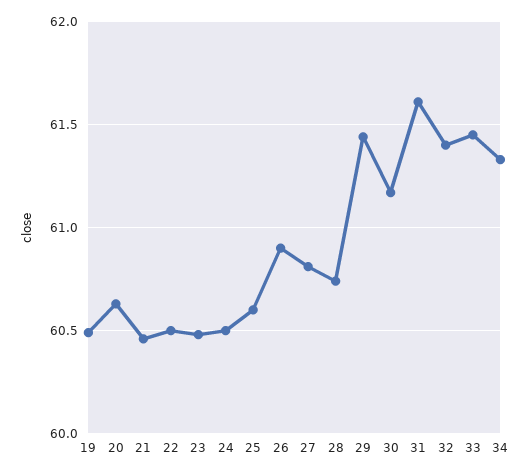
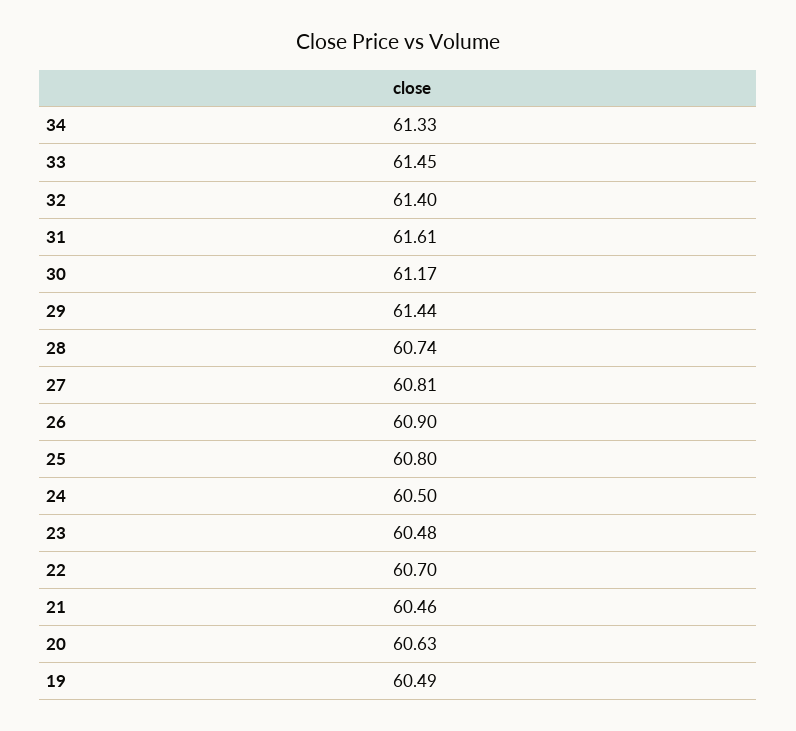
  {
    "19": 60.49,
    "20": 60.63,
    "21": 60.46,
-   "22": 60.5,
+   "22": 60.7,
    "23": 60.48,
    "24": 60.5,
-   "25": 60.6,
+   "25": 60.8,
    "26": 60.9,
    "27": 60.81,
    "28": 60.74,
    "29": 61.44,
    "30": 61.17,
    "31": 61.61,
    "32": 61.4,
    "33": 61.45,
    "34": 61.33
  }

